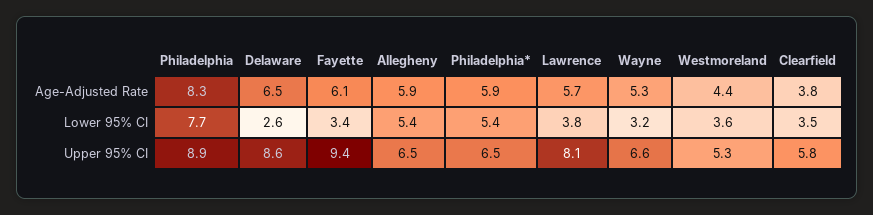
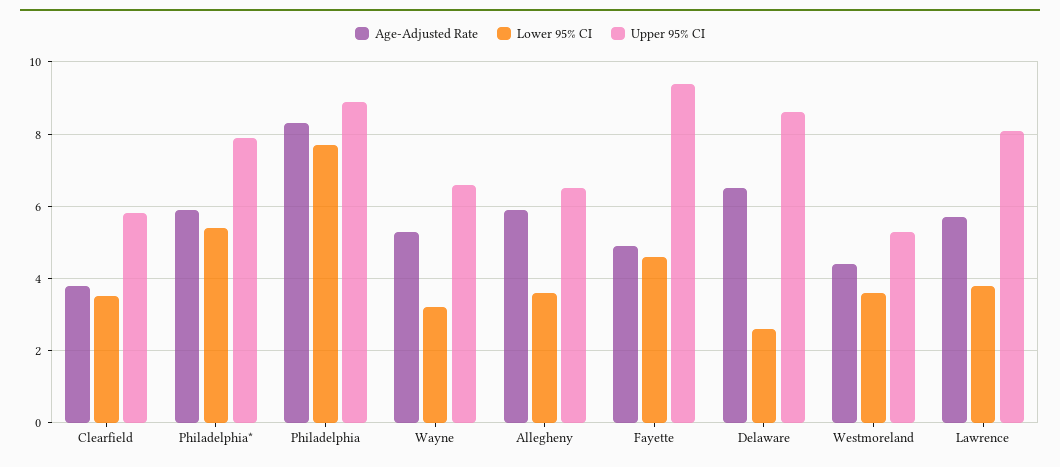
  {
    "Age-Adjusted Rate": {
      "Philadelphia": 8.3,
      "Delaware": 6.5,
-     "Fayette": 6.1,
+     "Fayette": 5,
      "Allegheny": 5.9,
      "Philadelphia*": 5.9,
      "Lawrence": 5.7,
      "Wayne": 5.3,
      "Westmoreland": 4.4,
      "Clearfield": 3.8
    },
    "Lower 95% CI": {
      "Philadelphia": 7.7,
      "Delaware": 2.6,
-     "Fayette": 3.4,
+     "Fayette": 4.5,
-     "Allegheny": 5.4,
+     "Allegheny": 3.5,
      "Philadelphia*": 5.4,
      "Lawrence": 3.8,
      "Wayne": 3.2,
      "Westmoreland": 3.6,
      "Clearfield": 3.5
    },
    "Upper 95% CI": {
      "Philadelphia": 8.9,
      "Delaware": 8.6,
      "Fayette": 9.4,
      "Allegheny": 6.5,
-     "Philadelphia*": 6.5,
+     "Philadelphia*": 8,
      "Lawrence": 8.1,
      "Wayne": 6.6,
      "Westmoreland": 5.3,
      "Clearfield": 5.8
    }
  }

